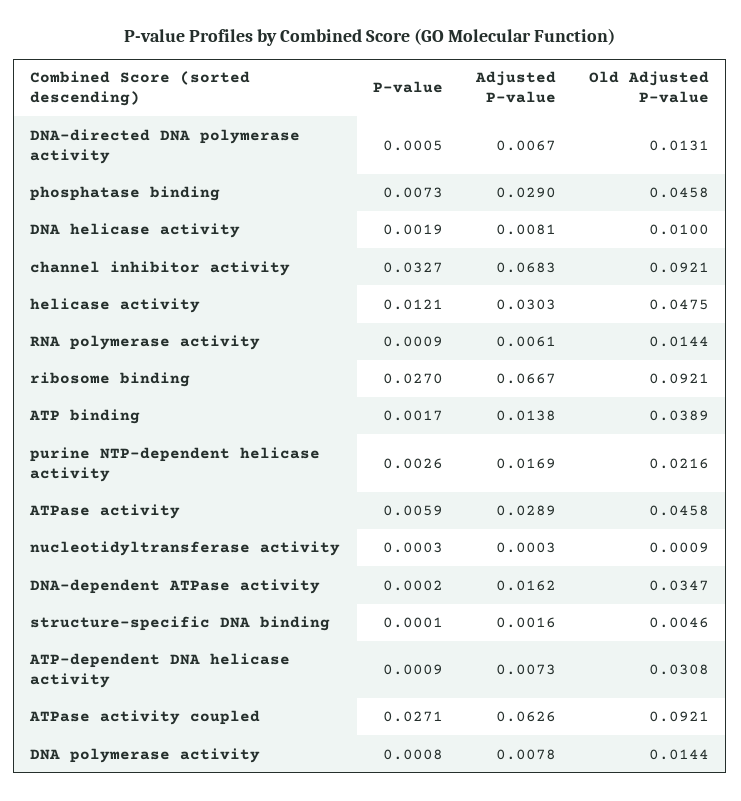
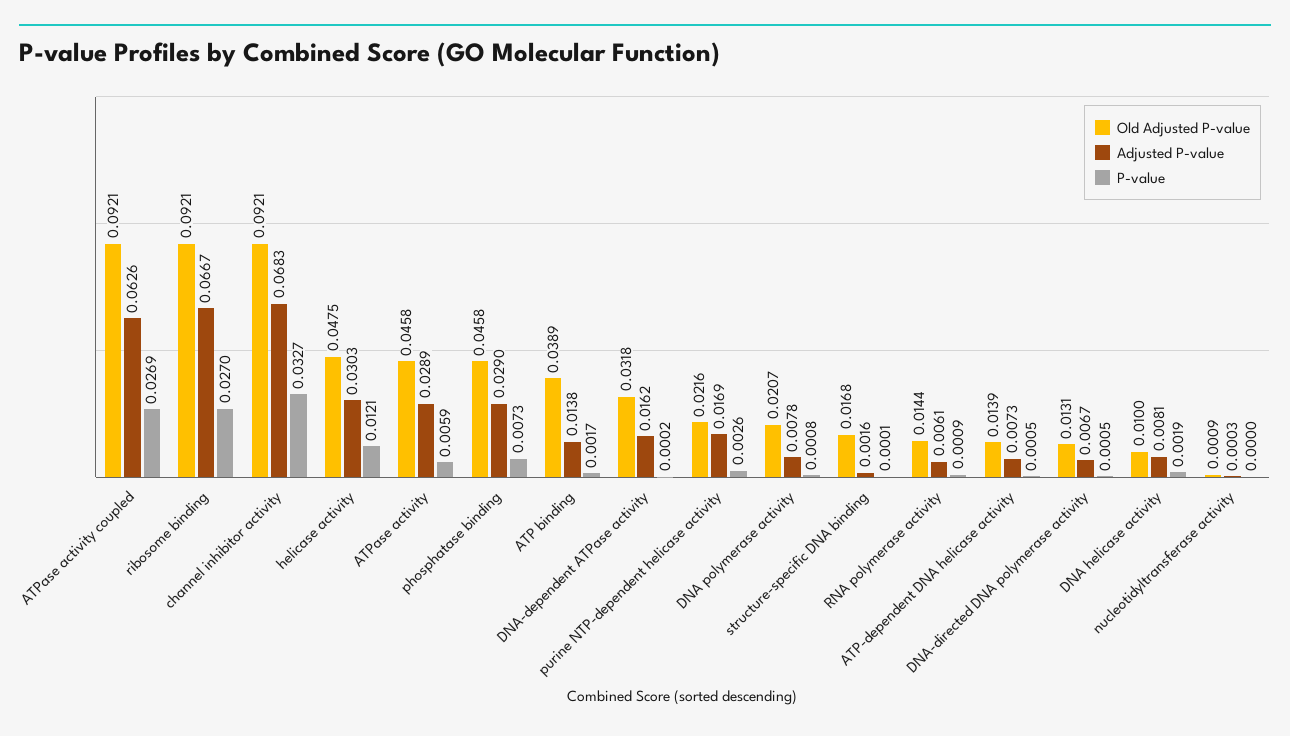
  {
    "P-value": {
      "DNA-directed DNA polymerase activity": 0.0005,
      "phosphatase binding": 0.0073,
      "DNA helicase activity": 0.0019,
      "channel inhibitor activity": 0.0327,
      "helicase activity": 0.0121,
      "RNA polymerase activity": 0.0009,
      "ribosome binding": 0.027,
      "ATP binding": 0.0017,
      "purine NTP-dependent helicase activity": 0.0026,
      "ATPase activity": 0.0059,
-     "nucleotidyltransferase activity": 0.0003,
+     "nucleotidyltransferase activity": 0,
      "DNA-dependent ATPase activity": 0.0002,
      "structure-specific DNA binding": 0.0001,
-     "ATP-dependent DNA helicase activity": 0.0009,
+     "ATP-dependent DNA helicase activity": 0.0005,
-     "ATPase activity coupled": 0.0271,
+     "ATPase activity coupled": 0.0269,
      "DNA polymerase activity": 0.0008
    },
    "Adjusted P-value": {
      "DNA-directed DNA polymerase activity": 0.0067,
      "phosphatase binding": 0.029,
      "DNA helicase activity": 0.0081,
      "channel inhibitor activity": 0.0683,
      "helicase activity": 0.0303,
      "RNA polymerase activity": 0.0061,
      "ribosome binding": 0.0667,
      "ATP binding": 0.0138,
      "purine NTP-dependent helicase activity": 0.0169,
      "ATPase activity": 0.0289,
      "nucleotidyltransferase activity": 0.0003,
      "DNA-dependent ATPase activity": 0.0162,
      "structure-specific DNA binding": 0.0016,
      "ATP-dependent DNA helicase activity": 0.0073,
      "ATPase activity coupled": 0.0626,
      "DNA polymerase activity": 0.0078
    },
    "Old Adjusted P-value": {
      "DNA-directed DNA polymerase activity": 0.0131,
      "phosphatase binding": 0.0458,
      "DNA helicase activity": 0.01,
      "channel inhibitor activity": 0.0921,
      "helicase activity": 0.0475,
      "RNA polymerase activity": 0.0144,
      "ribosome binding": 0.0921,
      "ATP binding": 0.0389,
      "purine NTP-dependent helicase activity": 0.0216,
      "ATPase activity": 0.0458,
      "nucleotidyltransferase activity": 0.0009,
-     "DNA-dependent ATPase activity": 0.0347,
+     "DNA-dependent ATPase activity": 0.0318,
-     "structure-specific DNA binding": 0.0046,
+     "structure-specific DNA binding": 0.0168,
-     "ATP-dependent DNA helicase activity": 0.0308,
+     "ATP-dependent DNA helicase activity": 0.0139,
      "ATPase activity coupled": 0.0921,
-     "DNA polymerase activity": 0.0144
+     "DNA polymerase activity": 0.0207
    }
  }

